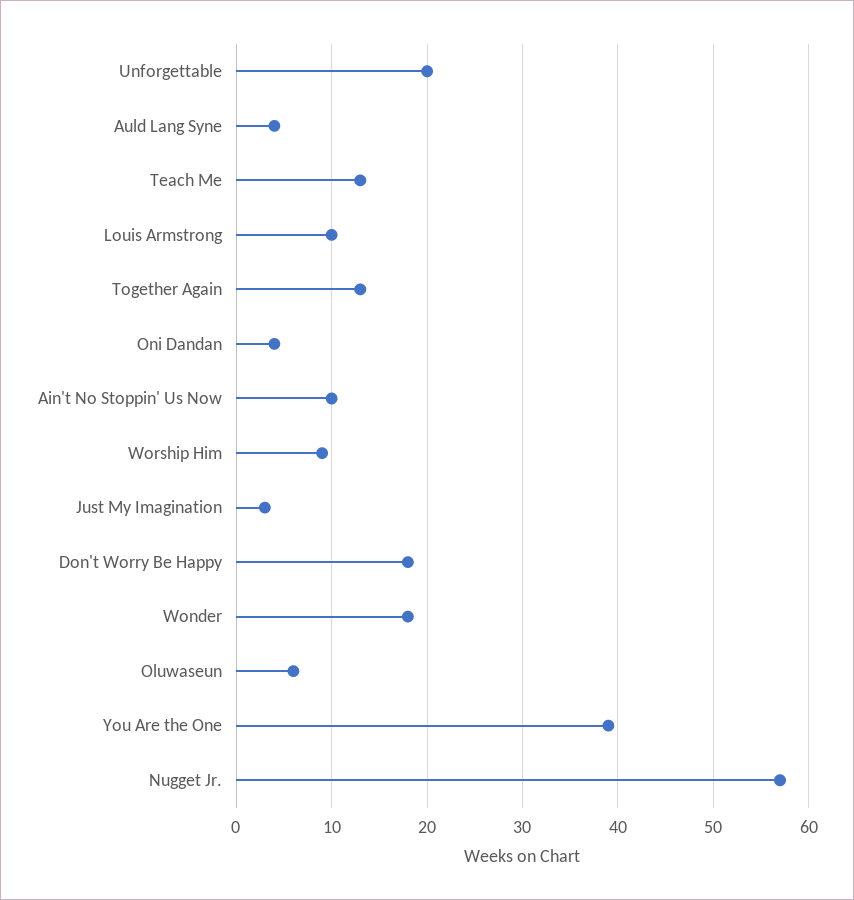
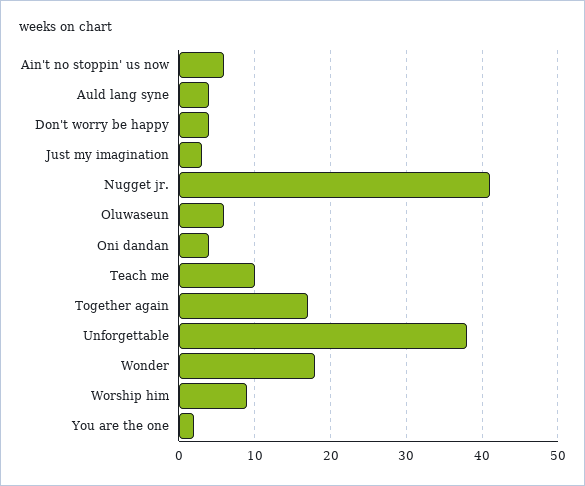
  {
-   "Unforgettable": 20,
+   "Unforgettable": 38,
    "Auld Lang Syne": 4,
-   "Teach Me": 13,
+   "Teach Me": 10,
-   "Louis Armstrong": 10,
-   "Together Again": 13,
+   "Together Again": 17,
    "Oni Dandan": 4,
-   "Ain't No Stoppin' Us Now": 10,
+   "Ain't No Stoppin' Us Now": 6,
    "Worship Him": 9,
    "Just My Imagination": 3,
-   "Don't Worry Be Happy": 18,
+   "Don't Worry Be Happy": 4,
    "Wonder": 18,
    "Oluwaseun": 6,
-   "You Are the One": 39,
+   "You Are the One": 2,
-   "Nugget Jr.": 57
+   "Nugget Jr.": 41
  }

